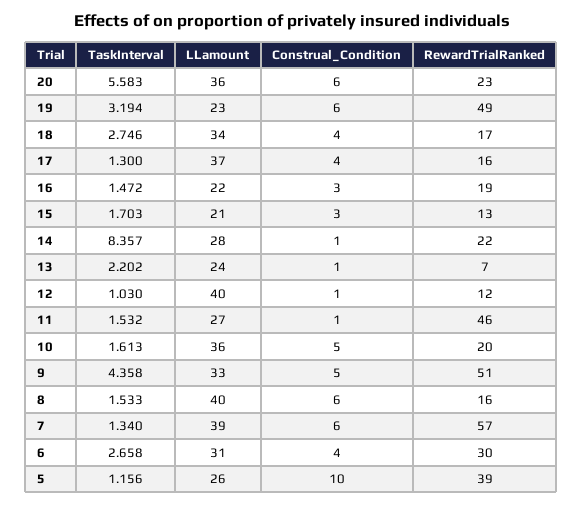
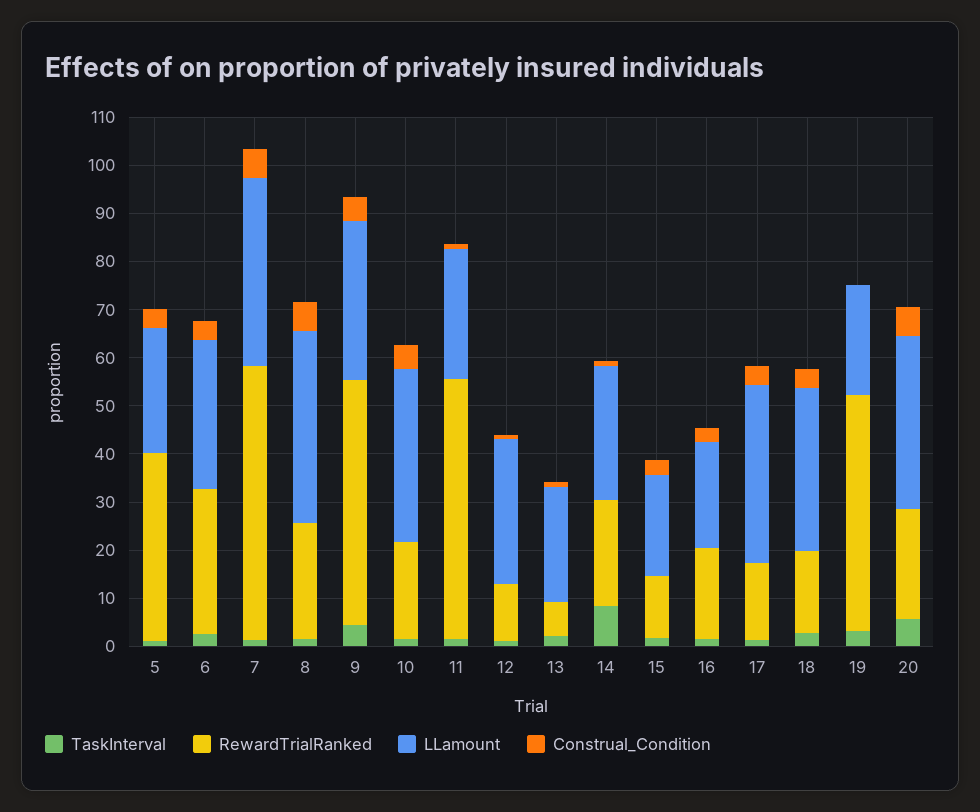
  {
    "TaskInterval": {
      "20": 5.583,
      "19": 3.194,
      "18": 2.746,
      "17": 1.3,
      "16": 1.472,
      "15": 1.703,
      "14": 8.357,
      "13": 2.202,
      "12": 1.03,
      "11": 1.532,
      "10": 1.613,
      "9": 4.358,
      "8": 1.533,
      "7": 1.34,
      "6": 2.658,
      "5": 1.156
    },
    "LLamount": {
      "20": 36,
      "19": 23,
      "18": 34,
      "17": 37,
      "16": 22,
      "15": 21,
      "14": 28,
      "13": 24,
-     "12": 40,
+     "12": 30,
      "11": 27,
      "10": 36,
      "9": 33,
      "8": 40,
      "7": 39,
      "6": 31,
      "5": 26
    },
    "Construal_Condition": {
      "20": 6,
-     "19": 6,
+     "19": 0,
      "18": 4,
      "17": 4,
      "16": 3,
      "15": 3,
      "14": 1,
      "13": 1,
      "12": 1,
      "11": 1,
      "10": 5,
      "9": 5,
      "8": 6,
      "7": 6,
      "6": 4,
-     "5": 10
+     "5": 4
    },
    "RewardTrialRanked": {
      "20": 23,
      "19": 49,
      "18": 17,
      "17": 16,
      "16": 19,
      "15": 13,
      "14": 22,
      "13": 7,
      "12": 12,
-     "11": 46,
+     "11": 54,
      "10": 20,
      "9": 51,
-     "8": 16,
+     "8": 24,
      "7": 57,
      "6": 30,
      "5": 39
    }
  }

